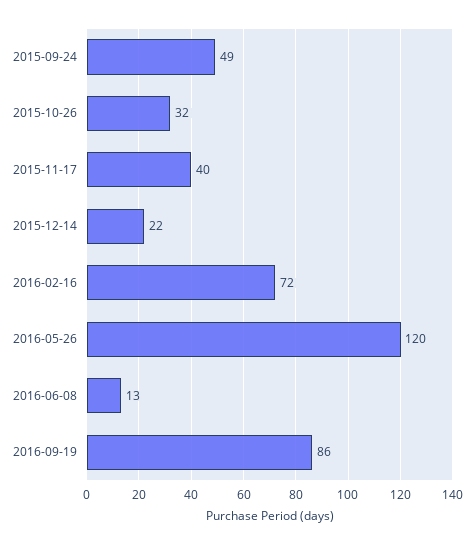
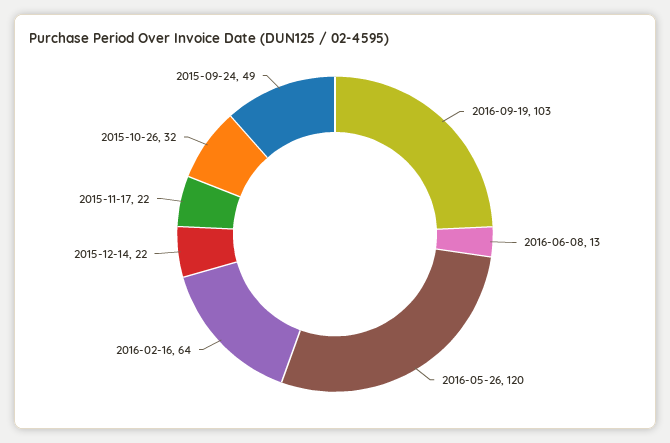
  {
    "2015-09-24": 49,
    "2015-10-26": 32,
-   "2015-11-17": 40,
+   "2015-11-17": 22,
    "2015-12-14": 22,
-   "2016-02-16": 72,
+   "2016-02-16": 64,
    "2016-05-26": 120,
    "2016-06-08": 13,
-   "2016-09-19": 86
+   "2016-09-19": 103
  }

